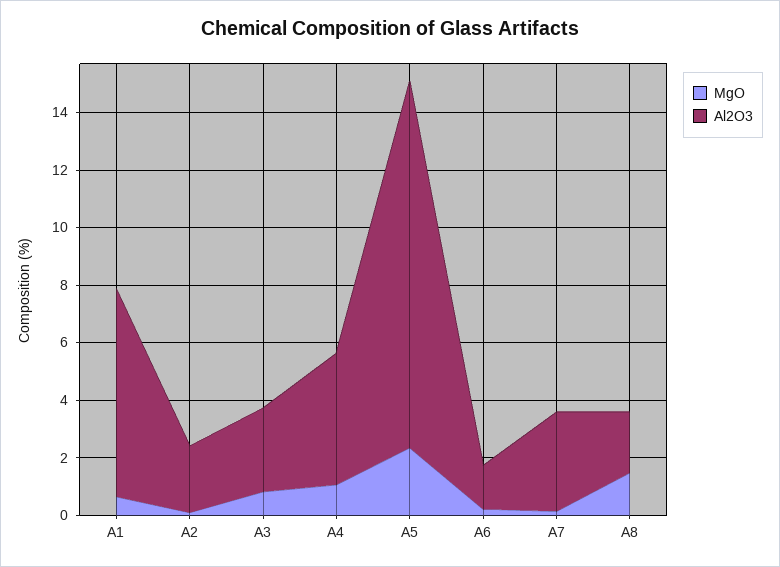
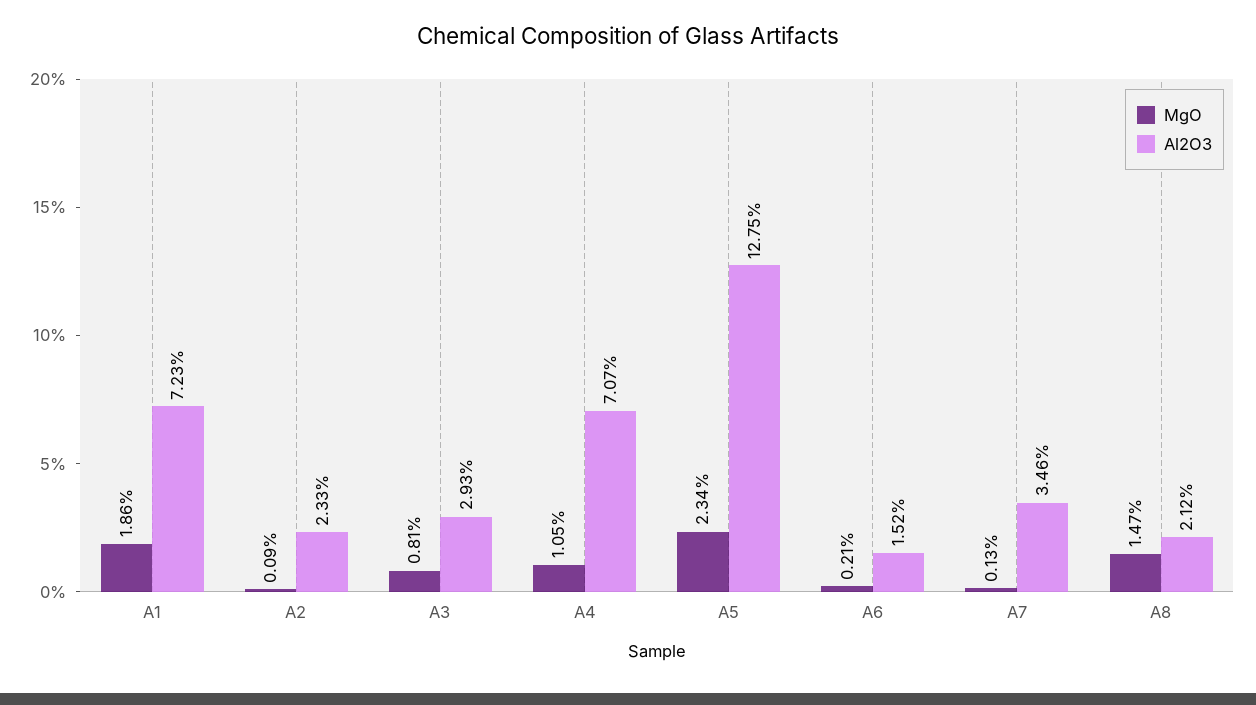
  {
    "MgO": {
-     "A1": 0.5,
+     "A1": 1.86,
      "A2": 0.09,
      "A3": 0.81,
      "A4": 1.05,
      "A5": 2.34,
      "A6": 0.21,
      "A7": 0.13,
      "A8": 1.47
    },
    "Al2O3": {
      "A1": 7.23,
      "A2": 2.33,
      "A3": 2.93,
-     "A4": 4.5,
+     "A4": 7.07,
      "A5": 12.75,
      "A6": 1.52,
      "A7": 3.46,
      "A8": 2.12
    }
  }

